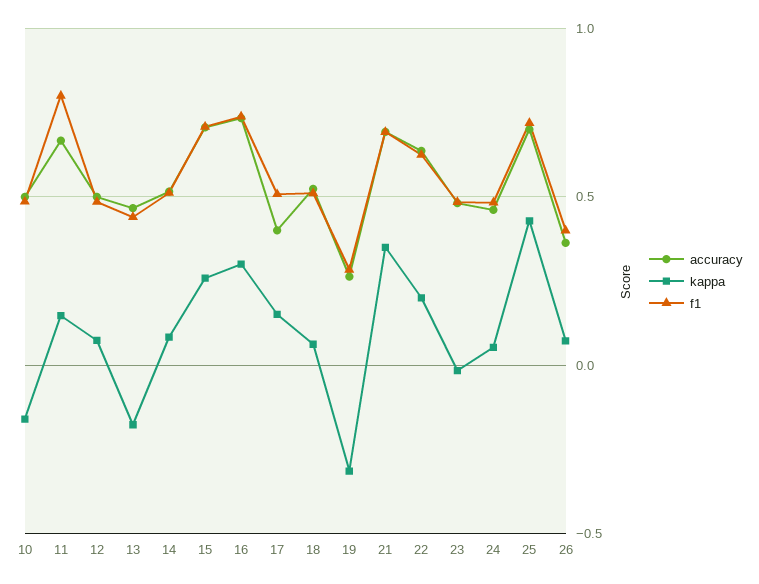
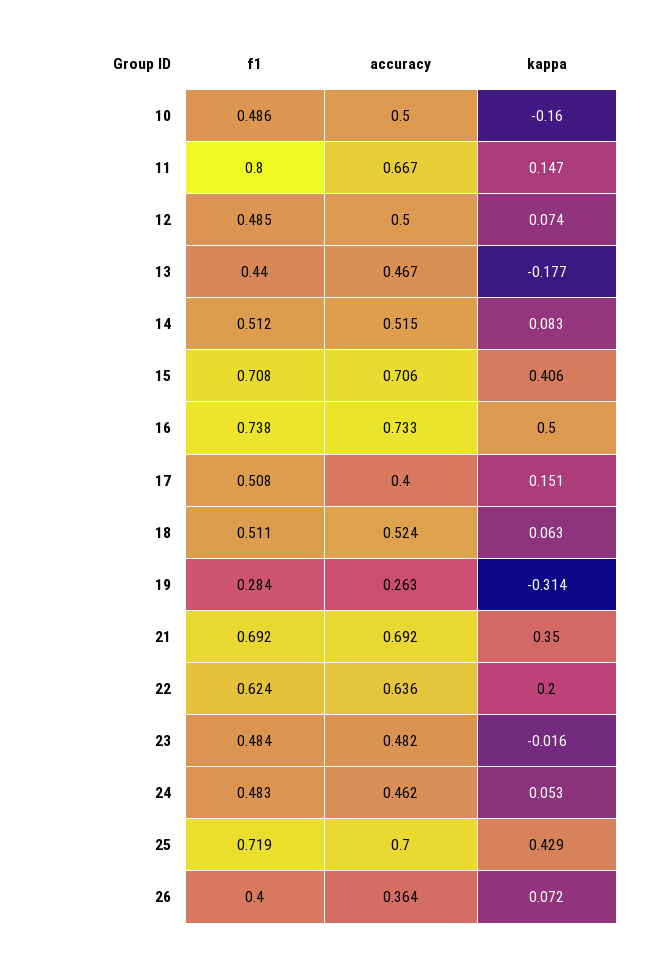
  {
    "accuracy": {
      "10": 0.5,
      "11": 0.667,
      "12": 0.5,
      "13": 0.467,
      "14": 0.515,
      "15": 0.706,
      "16": 0.733,
      "17": 0.4,
      "18": 0.524,
      "19": 0.263,
      "21": 0.692,
      "22": 0.636,
      "23": 0.482,
      "24": 0.462,
      "25": 0.7,
      "26": 0.364
    },
    "kappa": {
      "10": -0.16,
      "11": 0.147,
      "12": 0.074,
      "13": -0.177,
      "14": 0.083,
-     "15": 0.25,
+     "15": 0.406,
-     "16": 0.3,
+     "16": 0.5,
      "17": 0.151,
      "18": 0.063,
      "19": -0.314,
      "21": 0.35,
      "22": 0.2,
      "23": -0.016,
      "24": 0.053,
      "25": 0.429,
      "26": 0.072
    },
    "f1": {
      "10": 0.486,
      "11": 0.8,
      "12": 0.485,
      "13": 0.44,
      "14": 0.512,
      "15": 0.708,
      "16": 0.738,
      "17": 0.508,
      "18": 0.511,
      "19": 0.284,
      "21": 0.692,
      "22": 0.624,
      "23": 0.484,
      "24": 0.483,
      "25": 0.719,
      "26": 0.4
    }
  }

